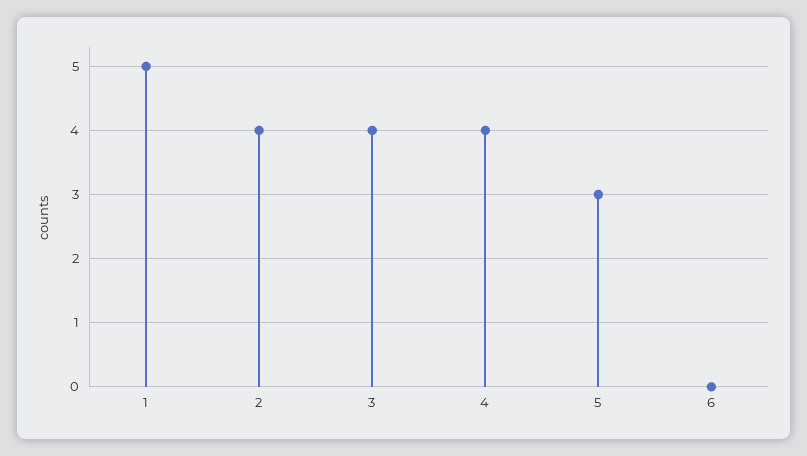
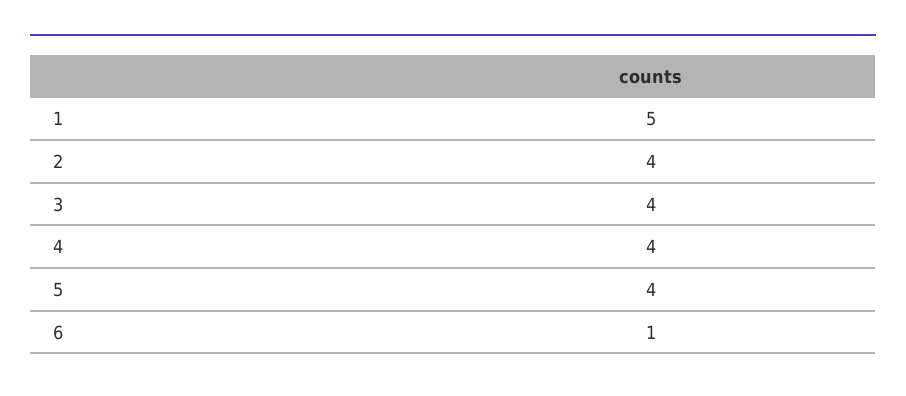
  {
    "1": 5,
    "2": 4,
    "3": 4,
    "4": 4,
-   "5": 3,
+   "5": 4,
-   "6": 0
+   "6": 1
  }

